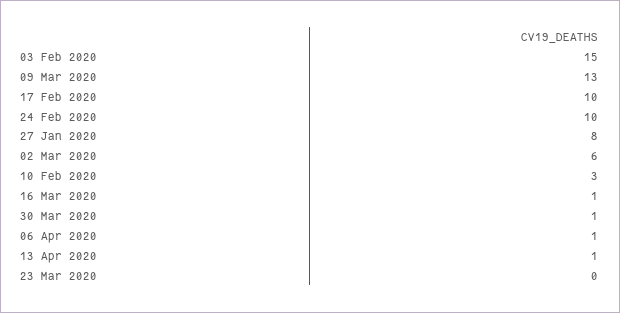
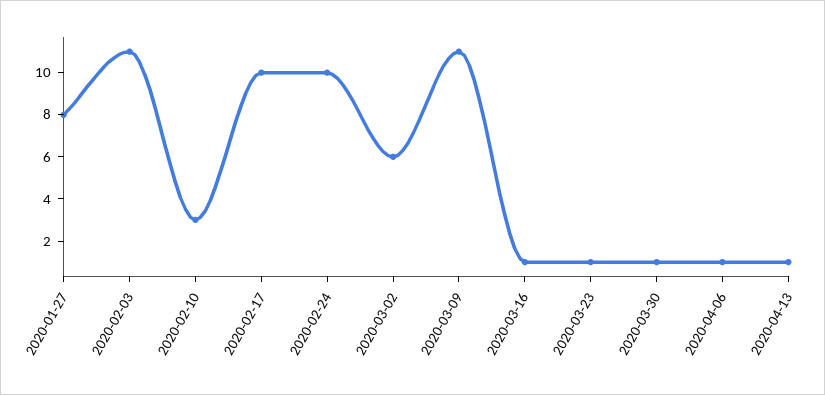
  {
-   "03 Feb 2020": 15,
+   "03 Feb 2020": 11,
-   "09 Mar 2020": 13,
+   "09 Mar 2020": 11,
    "17 Feb 2020": 10,
    "24 Feb 2020": 10,
    "27 Jan 2020": 8,
    "02 Mar 2020": 6,
    "10 Feb 2020": 3,
    "16 Mar 2020": 1,
    "30 Mar 2020": 1,
    "06 Apr 2020": 1,
    "13 Apr 2020": 1,
-   "23 Mar 2020": 0
+   "23 Mar 2020": 1
  }

